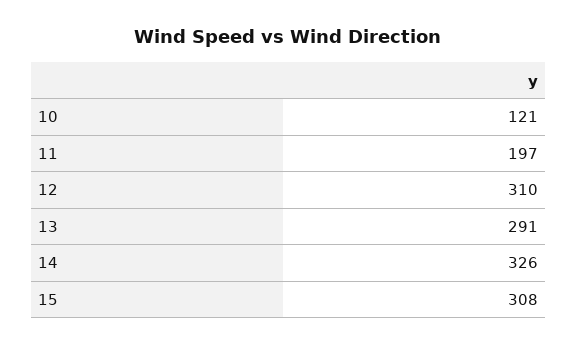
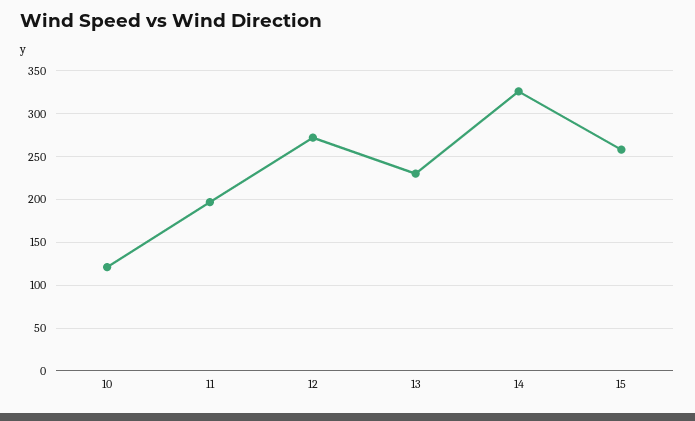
  {
    "10": 121,
    "11": 197,
-   "12": 310,
+   "12": 270,
-   "13": 291,
+   "13": 230,
    "14": 326,
-   "15": 308
+   "15": 260
  }

